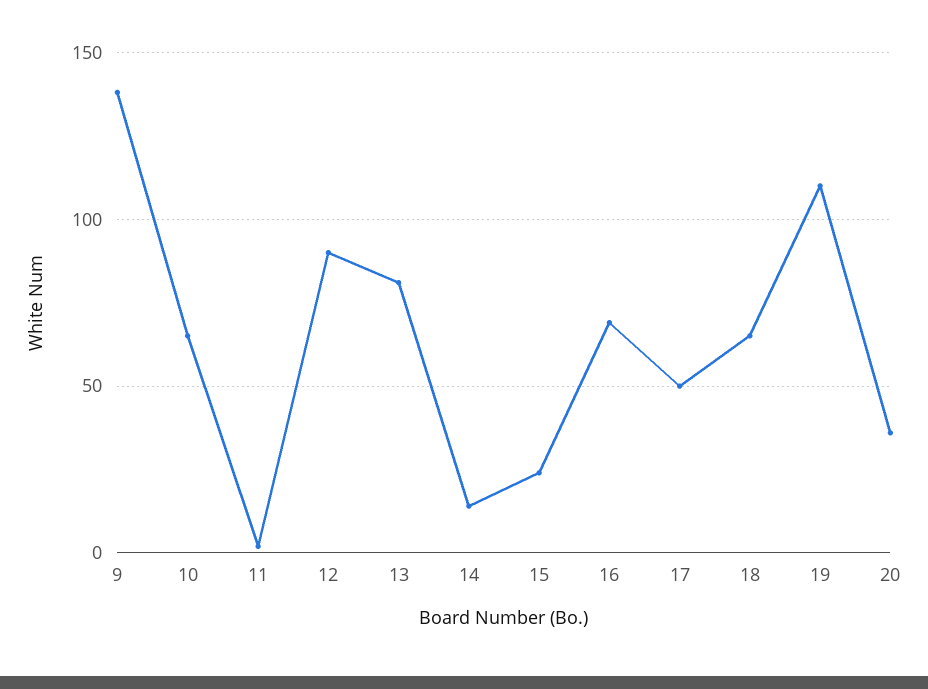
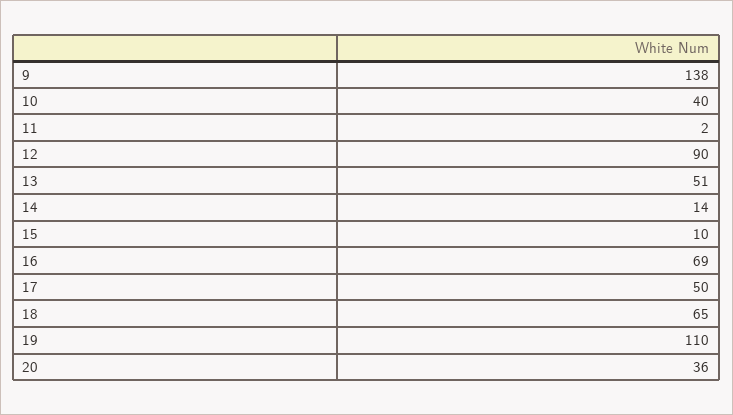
  {
    "9": 138,
-   "10": 65,
+   "10": 40,
    "11": 2,
    "12": 90,
-   "13": 80,
+   "13": 51,
    "14": 14,
-   "15": 25,
+   "15": 10,
    "16": 69,
    "17": 50,
    "18": 65,
    "19": 110,
    "20": 36
  }

